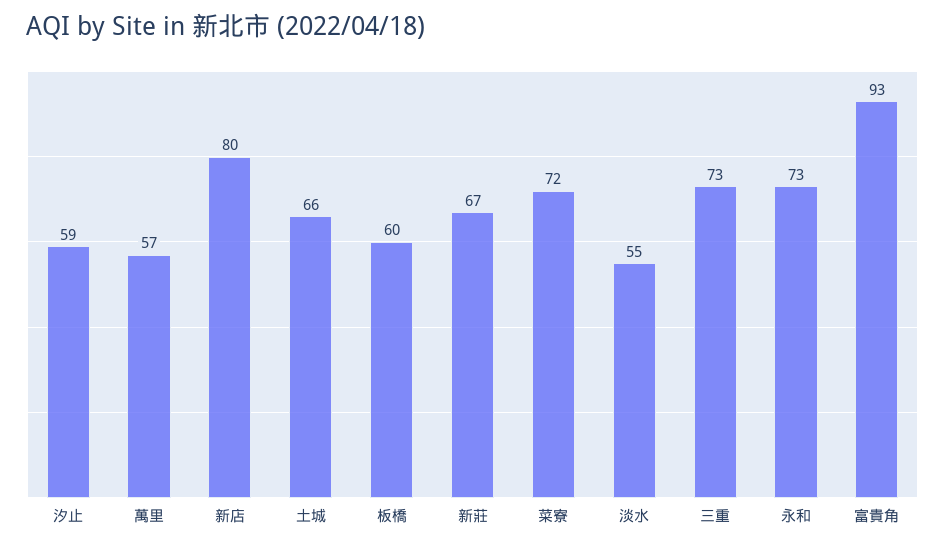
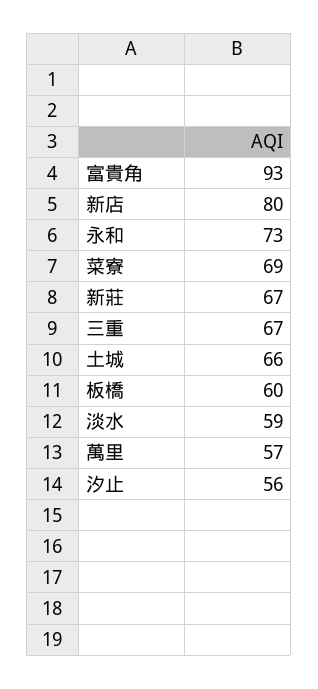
  {
-   "汐止": 59,
+   "汐止": 56,
    "萬里": 57,
    "新店": 80,
    "土城": 66,
    "板橋": 60,
    "新莊": 67,
-   "菜寮": 72,
+   "菜寮": 69,
-   "淡水": 55,
+   "淡水": 59,
-   "三重": 73,
+   "三重": 67,
    "永和": 73,
    "富貴角": 93
  }

